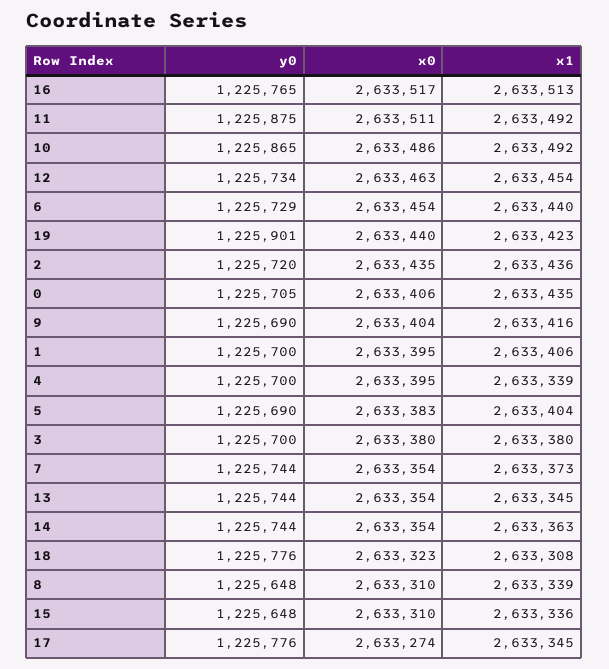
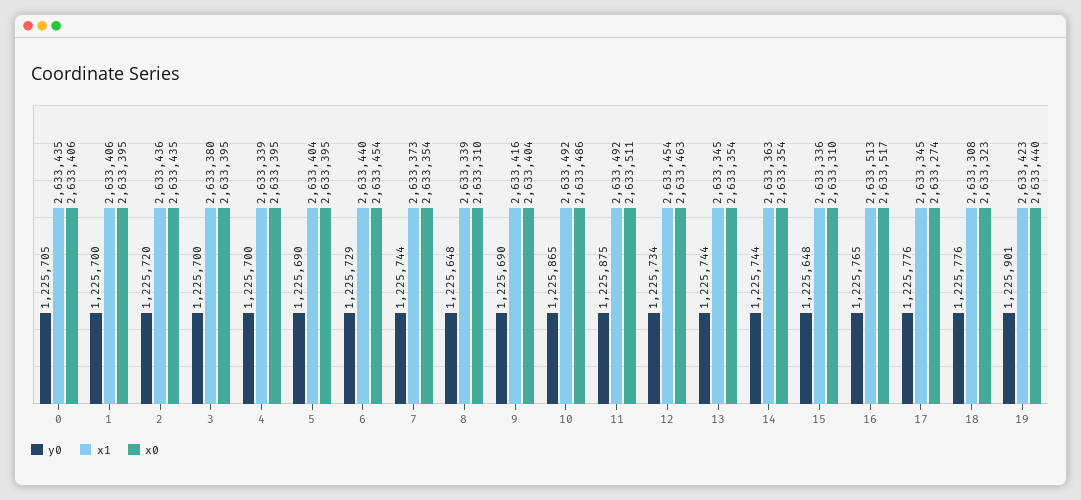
  {
    "y0": {
      "16": 1225765,
      "11": 1225875,
      "10": 1225865,
      "12": 1225734,
      "6": 1225729,
      "19": 1225901,
      "2": 1225720,
      "0": 1225705,
      "9": 1225690,
      "1": 1225700,
      "4": 1225700,
      "5": 1225690,
      "3": 1225700,
      "7": 1225744,
      "13": 1225744,
      "14": 1225744,
      "18": 1225776,
      "8": 1225648,
      "15": 1225648,
      "17": 1225776
    },
    "x0": {
      "16": 2633517,
      "11": 2633511,
      "10": 2633486,
      "12": 2633463,
      "6": 2633454,
      "19": 2633440,
      "2": 2633435,
      "0": 2633406,
      "9": 2633404,
      "1": 2633395,
      "4": 2633395,
-     "5": 2633383,
+     "5": 2633395,
-     "3": 2633380,
+     "3": 2633395,
      "7": 2633354,
      "13": 2633354,
      "14": 2633354,
      "18": 2633323,
      "8": 2633310,
      "15": 2633310,
      "17": 2633274
    },
    "x1": {
      "16": 2633513,
      "11": 2633492,
      "10": 2633492,
      "12": 2633454,
      "6": 2633440,
      "19": 2633423,
      "2": 2633436,
      "0": 2633435,
      "9": 2633416,
      "1": 2633406,
      "4": 2633339,
      "5": 2633404,
      "3": 2633380,
      "7": 2633373,
      "13": 2633345,
      "14": 2633363,
      "18": 2633308,
      "8": 2633339,
      "15": 2633336,
      "17": 2633345
    }
  }

